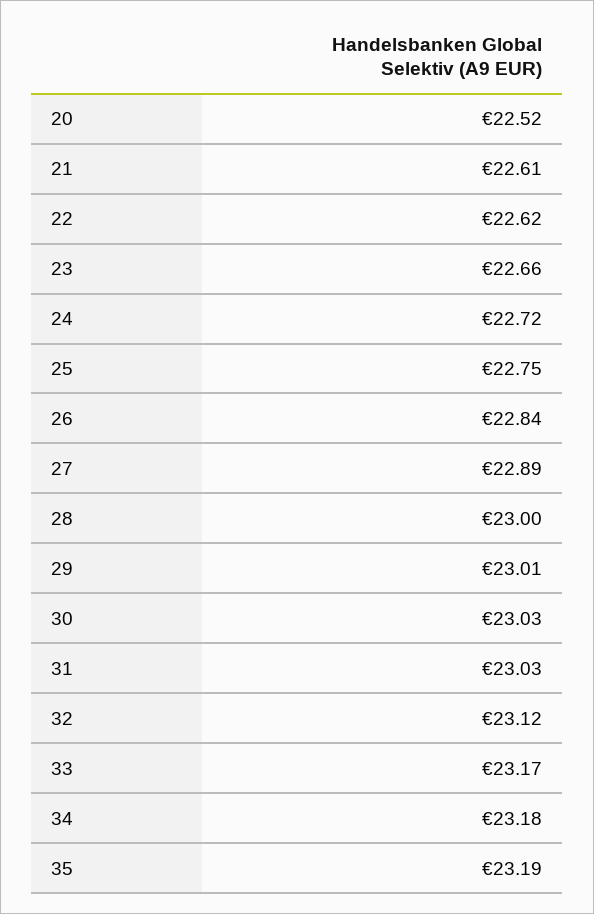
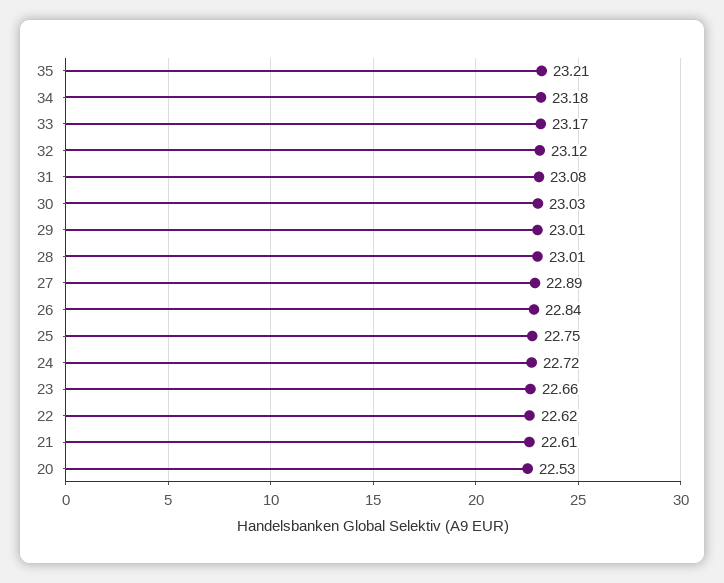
  {
-   "20": 22.52,
+   "20": 22.53,
    "21": 22.61,
    "22": 22.62,
    "23": 22.66,
    "24": 22.72,
    "25": 22.75,
    "26": 22.84,
    "27": 22.89,
-   "28": 23,
+   "28": 23.01,
    "29": 23.01,
    "30": 23.03,
-   "31": 23.03,
+   "31": 23.08,
    "32": 23.12,
    "33": 23.17,
    "34": 23.18,
-   "35": 23.19
+   "35": 23.21
  }

